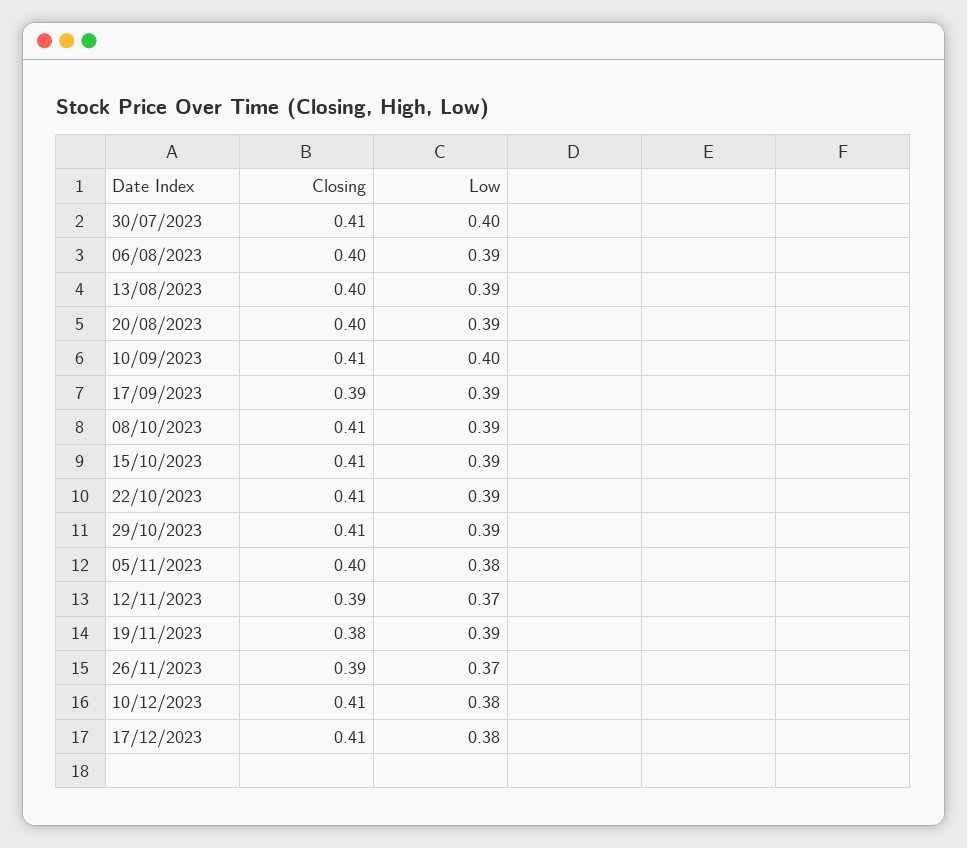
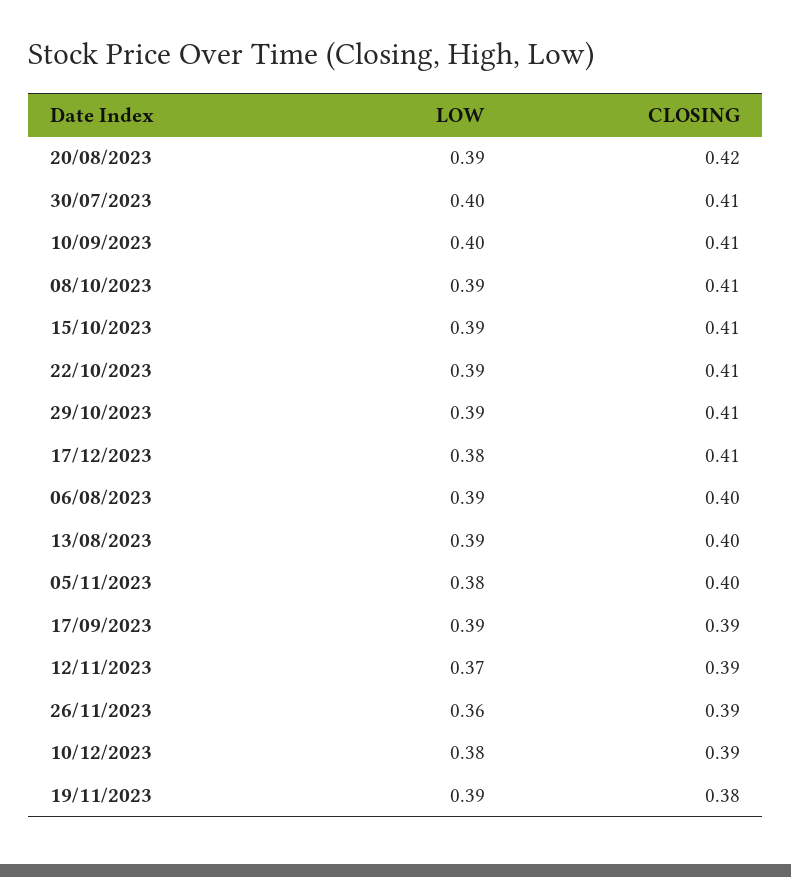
  {
    "Closing": {
      "30/07/2023": 0.41,
      "06/08/2023": 0.4,
      "13/08/2023": 0.4,
-     "20/08/2023": 0.4,
+     "20/08/2023": 0.42,
      "10/09/2023": 0.41,
      "17/09/2023": 0.39,
      "08/10/2023": 0.41,
      "15/10/2023": 0.41,
      "22/10/2023": 0.41,
      "29/10/2023": 0.41,
      "05/11/2023": 0.4,
      "12/11/2023": 0.39,
      "19/11/2023": 0.38,
      "26/11/2023": 0.39,
-     "10/12/2023": 0.41,
+     "10/12/2023": 0.39,
      "17/12/2023": 0.41
    },
    "Low": {
      "30/07/2023": 0.4,
      "06/08/2023": 0.39,
      "13/08/2023": 0.39,
      "20/08/2023": 0.39,
      "10/09/2023": 0.4,
      "17/09/2023": 0.39,
      "08/10/2023": 0.39,
      "15/10/2023": 0.39,
      "22/10/2023": 0.39,
      "29/10/2023": 0.39,
      "05/11/2023": 0.38,
      "12/11/2023": 0.37,
      "19/11/2023": 0.39,
-     "26/11/2023": 0.37,
+     "26/11/2023": 0.36,
      "10/12/2023": 0.38,
      "17/12/2023": 0.38
    }
  }

